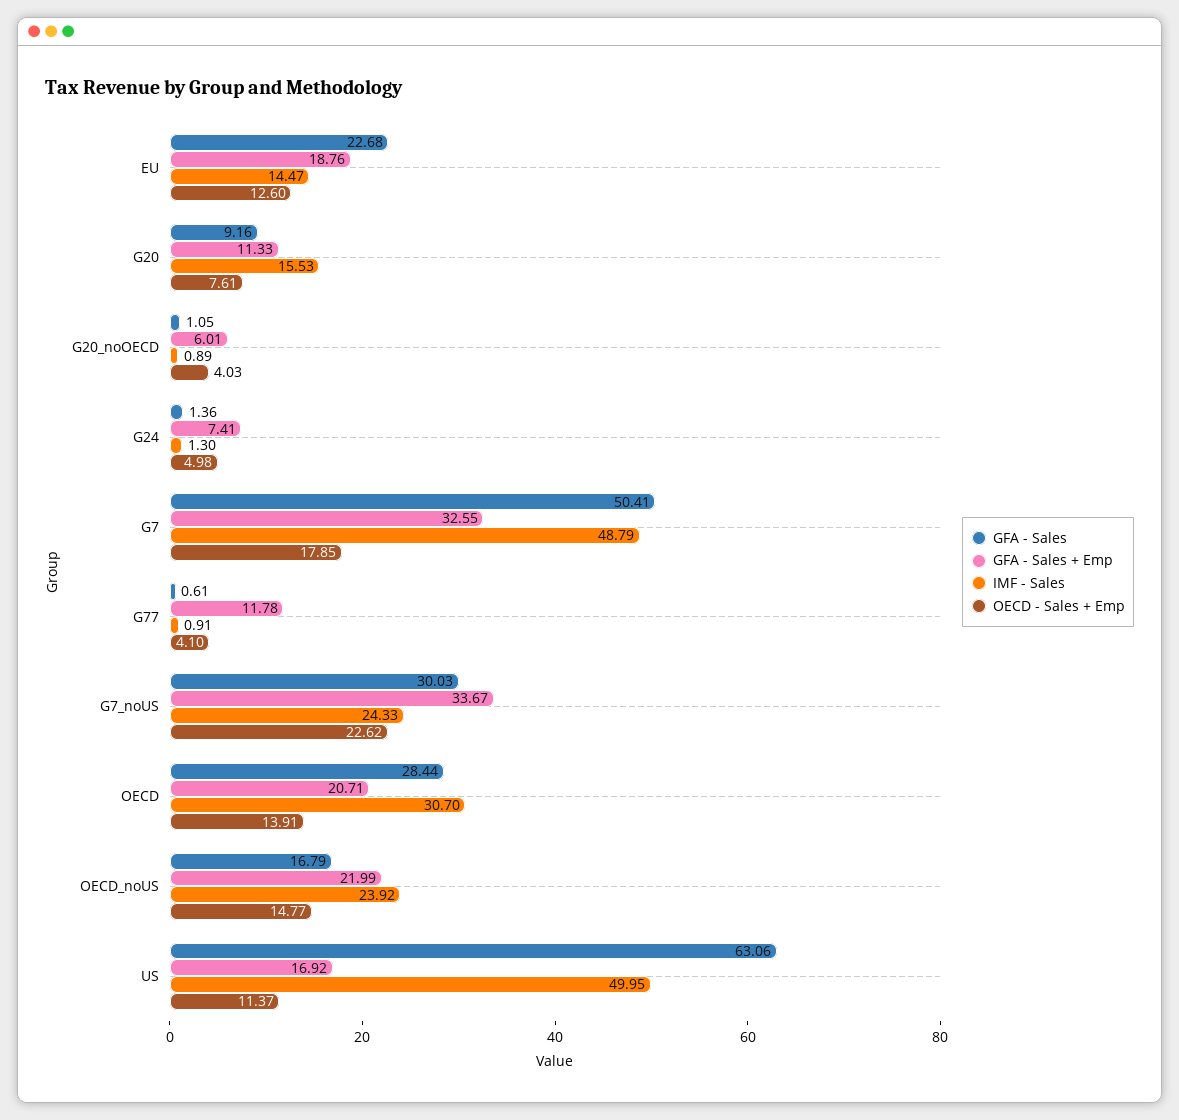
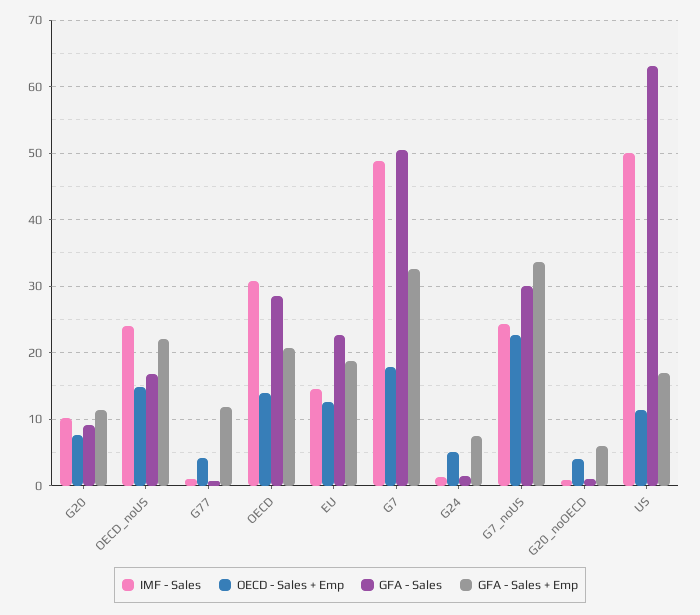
  {
    "GFA - Sales": {
      "EU": 22.68,
      "G20": 9.16,
      "G20_noOECD": 1.05,
      "G24": 1.36,
      "G7": 50.41,
      "G77": 0.61,
      "G7_noUS": 30.03,
      "OECD": 28.44,
      "OECD_noUS": 16.79,
      "US": 63.06
    },
    "GFA - Sales + Emp": {
      "EU": 18.76,
      "G20": 11.33,
      "G20_noOECD": 6.01,
      "G24": 7.41,
      "G7": 32.55,
      "G77": 11.78,
      "G7_noUS": 33.67,
      "OECD": 20.71,
      "OECD_noUS": 21.99,
      "US": 16.92
    },
    "IMF - Sales": {
      "EU": 14.47,
-     "G20": 15.53,
+     "G20": 10,
      "G20_noOECD": 0.89,
      "G24": 1.3,
      "G7": 48.79,
      "G77": 0.91,
      "G7_noUS": 24.33,
      "OECD": 30.7,
      "OECD_noUS": 23.92,
      "US": 49.95
    },
    "OECD - Sales + Emp": {
      "EU": 12.6,
      "G20": 7.61,
      "G20_noOECD": 4.03,
      "G24": 4.98,
      "G7": 17.85,
      "G77": 4.1,
      "G7_noUS": 22.62,
      "OECD": 13.91,
      "OECD_noUS": 14.77,
      "US": 11.37
    }
  }

